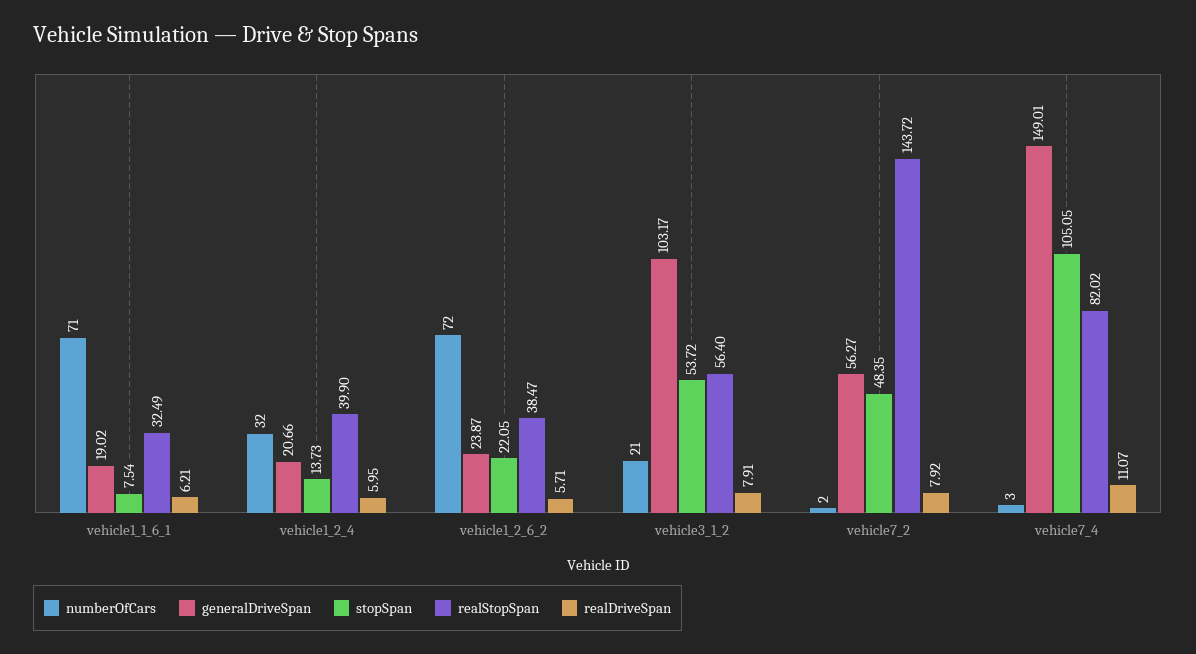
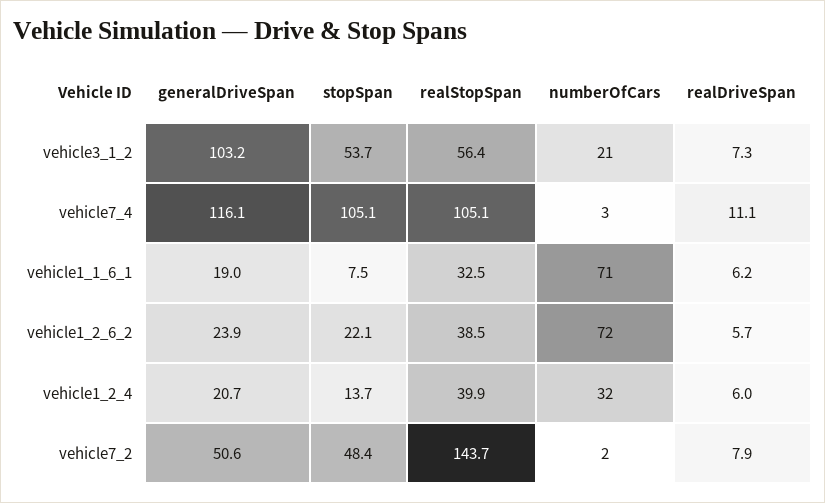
  {
    "numberOfCars": {
      "vehicle1_1_6_1": 71,
      "vehicle1_2_4": 32,
      "vehicle1_2_6_2": 72,
      "vehicle3_1_2": 21,
      "vehicle7_2": 2,
      "vehicle7_4": 3
    },
    "generalDriveSpan": {
      "vehicle1_1_6_1": 19.02,
      "vehicle1_2_4": 20.66,
      "vehicle1_2_6_2": 23.87,
      "vehicle3_1_2": 103.17,
-     "vehicle7_2": 56.27,
+     "vehicle7_2": 50.6,
-     "vehicle7_4": 149.01
+     "vehicle7_4": 116.1
    },
    "stopSpan": {
      "vehicle1_1_6_1": 7.54,
      "vehicle1_2_4": 13.73,
      "vehicle1_2_6_2": 22.05,
      "vehicle3_1_2": 53.72,
      "vehicle7_2": 48.35,
      "vehicle7_4": 105.05
    },
    "realStopSpan": {
      "vehicle1_1_6_1": 32.49,
      "vehicle1_2_4": 39.9,
      "vehicle1_2_6_2": 38.47,
      "vehicle3_1_2": 56.4,
      "vehicle7_2": 143.72,
-     "vehicle7_4": 82.02
+     "vehicle7_4": 105.1
    },
    "realDriveSpan": {
      "vehicle1_1_6_1": 6.21,
      "vehicle1_2_4": 5.95,
      "vehicle1_2_6_2": 5.71,
-     "vehicle3_1_2": 7.91,
+     "vehicle3_1_2": 7.3,
      "vehicle7_2": 7.92,
      "vehicle7_4": 11.07
    }
  }

